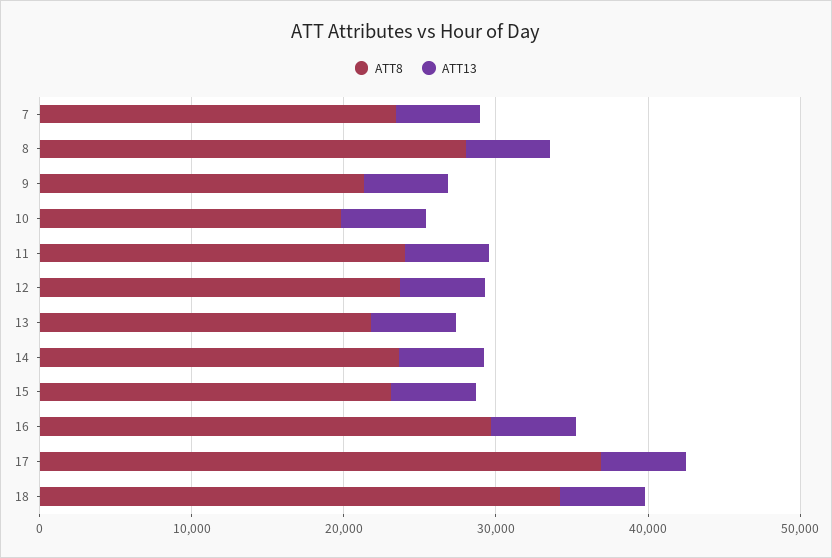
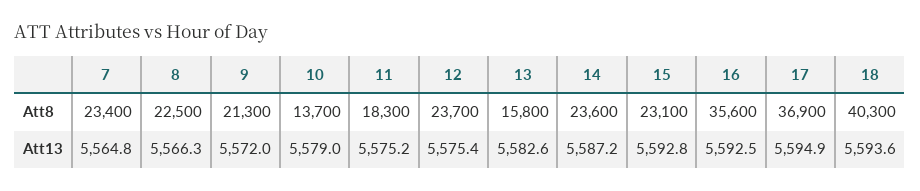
  {
    "ATT8": {
      "7": 23400,
-     "8": 28000,
+     "8": 22500,
      "9": 21300,
-     "10": 20000,
+     "10": 13700,
-     "11": 24000,
+     "11": 18300,
      "12": 23700,
-     "13": 22000,
+     "13": 15800,
      "14": 23600,
      "15": 23100,
-     "16": 30000,
+     "16": 35600,
      "17": 36900,
-     "18": 34000
+     "18": 40300
    },
    "ATT13": {
      "7": 5564.8,
      "8": 5566.3,
      "9": 5572,
      "10": 5579,
      "11": 5575.2,
      "12": 5575.4,
      "13": 5582.6,
      "14": 5587.2,
      "15": 5592.8,
      "16": 5592.5,
      "17": 5594.9,
      "18": 5593.6
    }
  }

